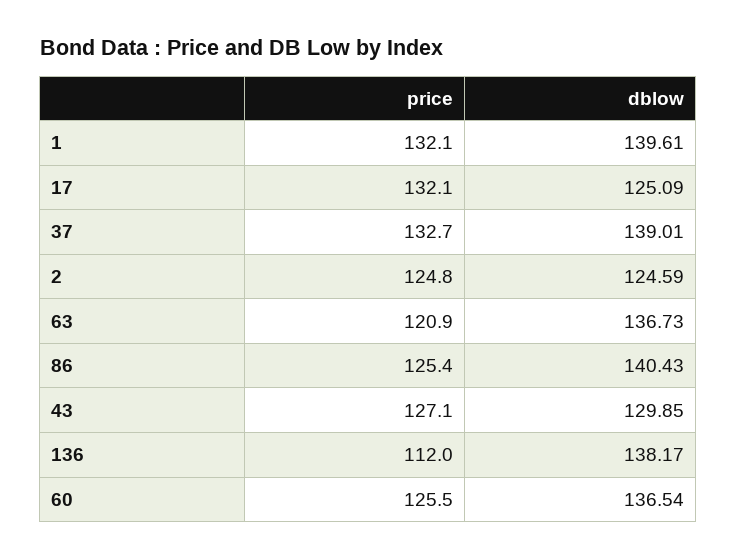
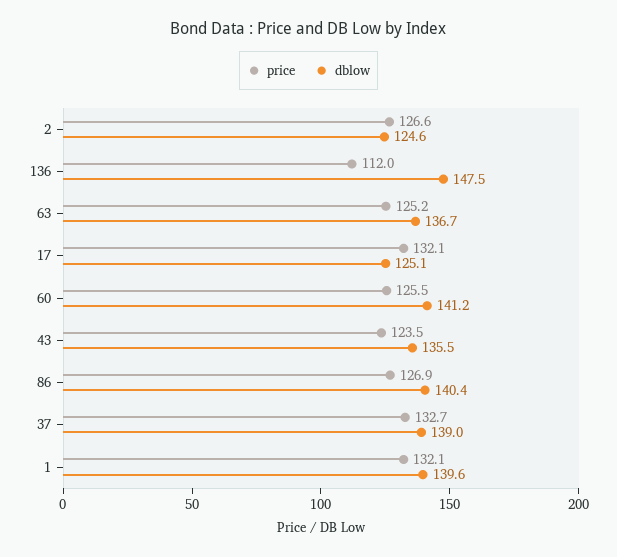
  {
    "price": {
      "1": 132.1,
      "17": 132.1,
      "37": 132.7,
-     "2": 124.8,
+     "2": 126.6,
-     "63": 120.9,
+     "63": 125.2,
-     "86": 125.4,
+     "86": 126.9,
-     "43": 127.1,
+     "43": 123.5,
      "136": 112,
      "60": 125.5
    },
    "dblow": {
      "1": 139.61,
      "17": 125.09,
      "37": 139.01,
      "2": 124.59,
      "63": 136.73,
      "86": 140.43,
-     "43": 129.85,
+     "43": 135.5,
-     "136": 138.17,
+     "136": 147.5,
-     "60": 136.54
+     "60": 141.2
    }
  }

